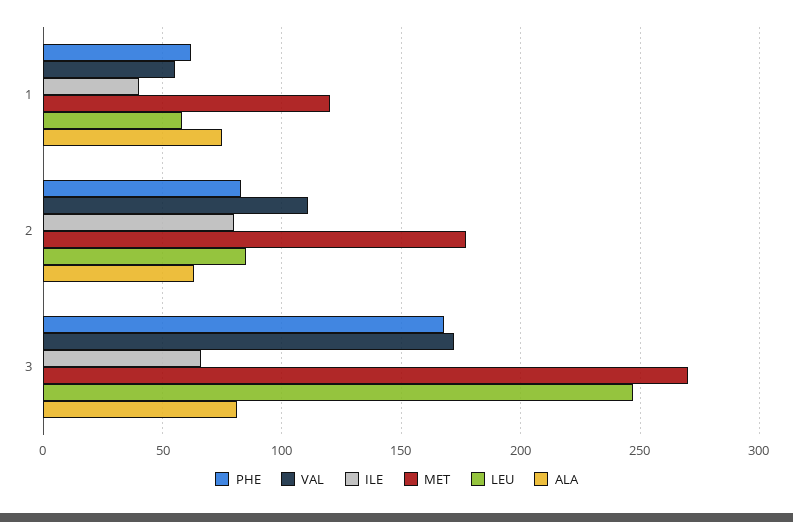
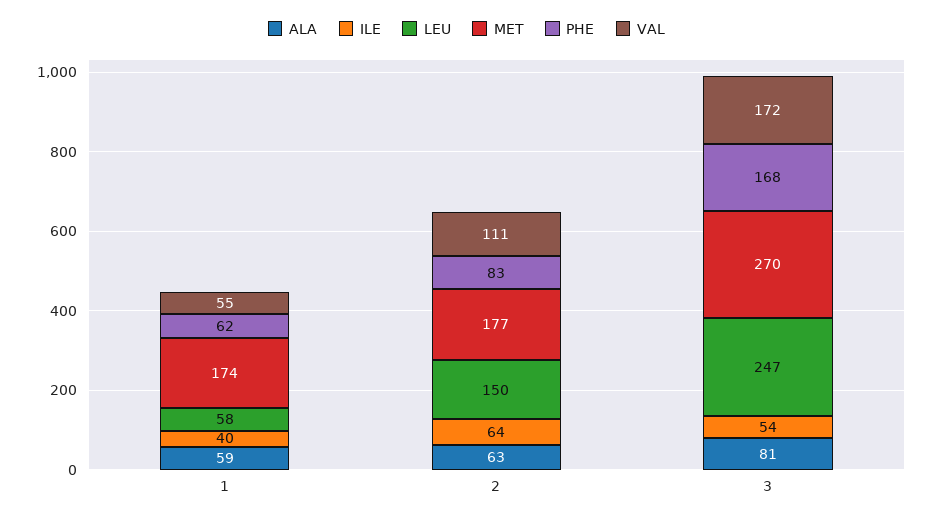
  {
    "PHE": {
      "1": 62,
      "2": 83,
      "3": 168
    },
    "VAL": {
      "1": 55,
      "2": 111,
      "3": 172
    },
    "ILE": {
      "1": 40,
-     "2": 80,
+     "2": 64,
-     "3": 65
+     "3": 54
    },
    "MET": {
-     "1": 120,
+     "1": 174,
      "2": 177,
      "3": 270
    },
    "LEU": {
      "1": 58,
-     "2": 85,
+     "2": 150,
      "3": 247
    },
    "ALA": {
-     "1": 75,
+     "1": 59,
      "2": 63,
      "3": 81
    }
  }

